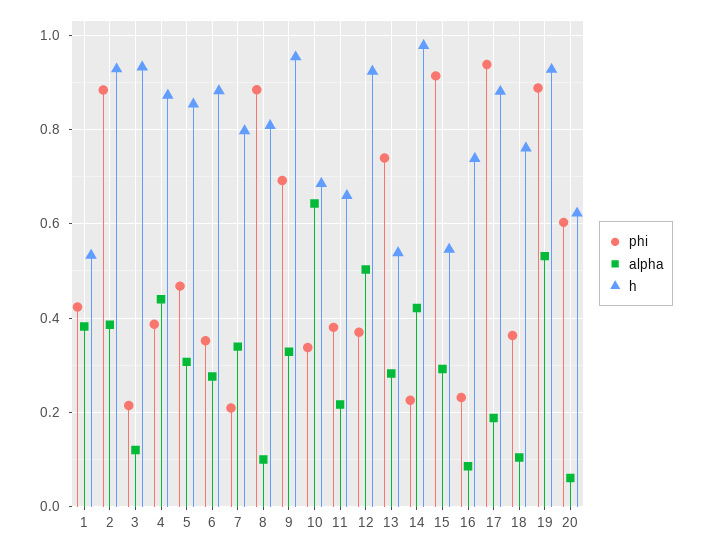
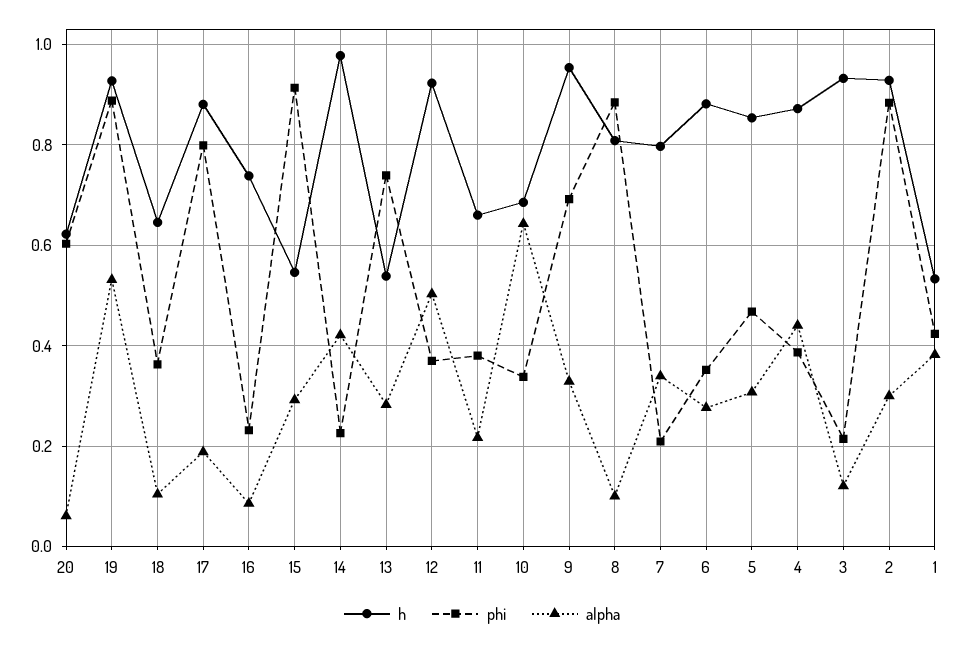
  {
    "phi": {
      "1": 0.42,
      "2": 0.88,
      "3": 0.22,
      "4": 0.38,
      "5": 0.46,
      "6": 0.36,
      "7": 0.2,
      "8": 0.88,
      "9": 0.7,
      "10": 0.34,
      "11": 0.38,
      "12": 0.36,
      "13": 0.74,
      "14": 0.22,
      "15": 0.92,
      "16": 0.24,
-     "17": 0.94,
+     "17": 0.8,
      "18": 0.36,
      "19": 0.88,
      "20": 0.6
    },
    "alpha": {
      "1": 0.38,
-     "2": 0.38,
+     "2": 0.3,
      "3": 0.12,
      "4": 0.44,
      "5": 0.3,
      "6": 0.28,
      "7": 0.34,
      "8": 0.1,
      "9": 0.32,
      "10": 0.64,
      "11": 0.22,
      "12": 0.5,
      "13": 0.28,
      "14": 0.42,
      "15": 0.3,
      "16": 0.08,
      "17": 0.18,
      "18": 0.1,
      "19": 0.54,
      "20": 0.06
    },
    "h": {
      "1": 0.54,
      "2": 0.92,
      "3": 0.94,
      "4": 0.88,
      "5": 0.86,
      "6": 0.88,
      "7": 0.8,
      "8": 0.8,
      "9": 0.96,
      "10": 0.68,
      "11": 0.66,
      "12": 0.92,
      "13": 0.54,
      "14": 0.98,
      "15": 0.54,
      "16": 0.74,
      "17": 0.88,
-     "18": 0.76,
+     "18": 0.64,
      "19": 0.92,
      "20": 0.62
    }
  }

